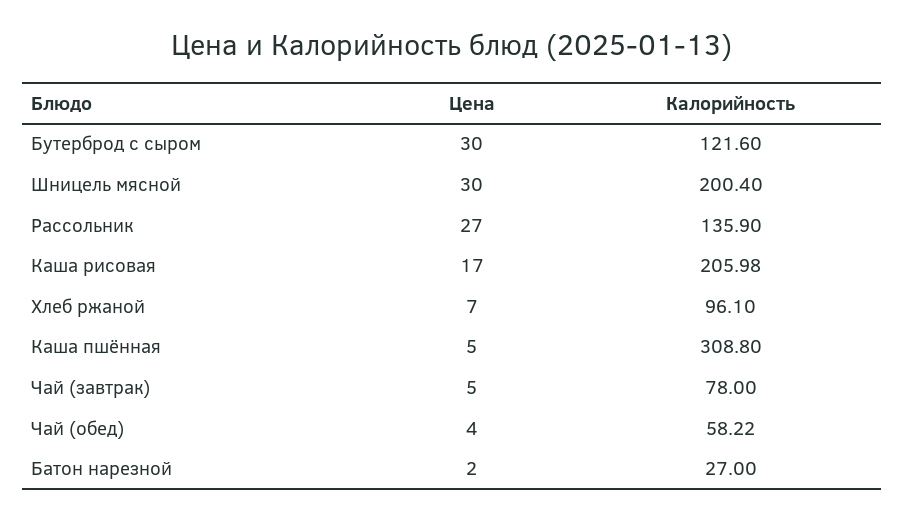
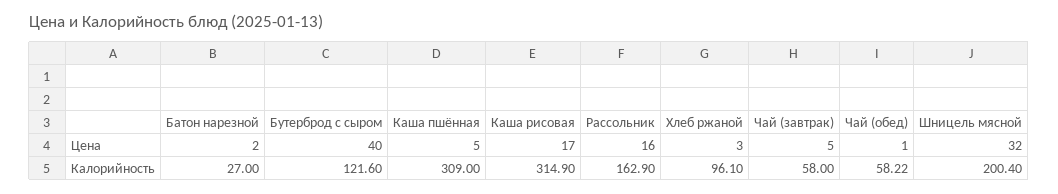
  {
    "Цена": {
-     "Бутерброд с сыром": 30,
+     "Бутерброд с сыром": 40,
-     "Шницель мясной": 30,
+     "Шницель мясной": 32,
-     "Рассольник": 27,
+     "Рассольник": 16,
      "Каша рисовая": 17,
-     "Хлеб ржаной": 7,
+     "Хлеб ржаной": 3,
      "Каша пшённая": 5,
      "Чай (завтрак)": 5,
-     "Чай (обед)": 4,
+     "Чай (обед)": 1,
      "Батон нарезной": 2
    },
    "Калорийность": {
      "Бутерброд с сыром": 121.6,
      "Шницель мясной": 200.4,
-     "Рассольник": 135.9,
+     "Рассольник": 162.9,
-     "Каша рисовая": 205.98,
+     "Каша рисовая": 314.9,
      "Хлеб ржаной": 96.1,
-     "Каша пшённая": 308.8,
+     "Каша пшённая": 309,
-     "Чай (завтрак)": 78,
+     "Чай (завтрак)": 58,
      "Чай (обед)": 58.22,
      "Батон нарезной": 27
    }
  }

